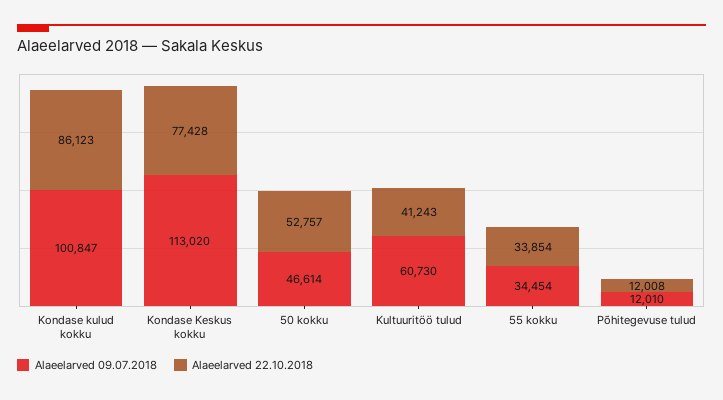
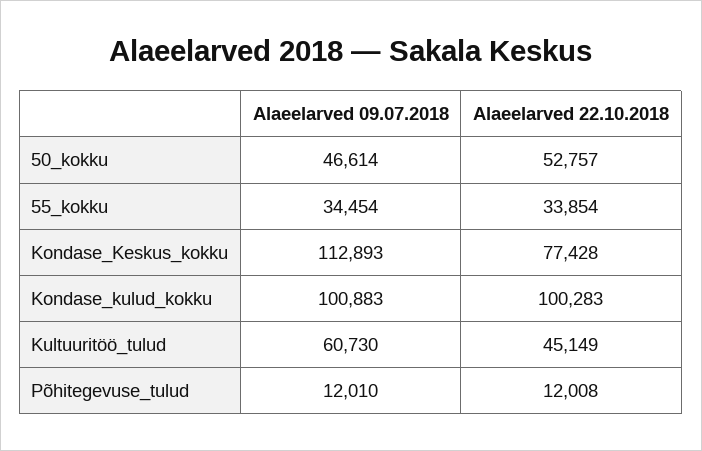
  {
    "Alaeelarved 09.07.2018": {
-     "Kondase kulud kokku": 100847,
+     "Kondase kulud kokku": 100883,
-     "Kondase Keskus kokku": 113020,
+     "Kondase Keskus kokku": 112893,
      "50 kokku": 46614,
      "Kultuuritöö tulud": 60730,
      "55 kokku": 34454,
      "Põhitegevuse tulud": 12010
    },
    "Alaeelarved 22.10.2018": {
-     "Kondase kulud kokku": 86123,
+     "Kondase kulud kokku": 100283,
      "Kondase Keskus kokku": 77428,
      "50 kokku": 52757,
-     "Kultuuritöö tulud": 41243,
+     "Kultuuritöö tulud": 45149,
      "55 kokku": 33854,
      "Põhitegevuse tulud": 12008
    }
  }

